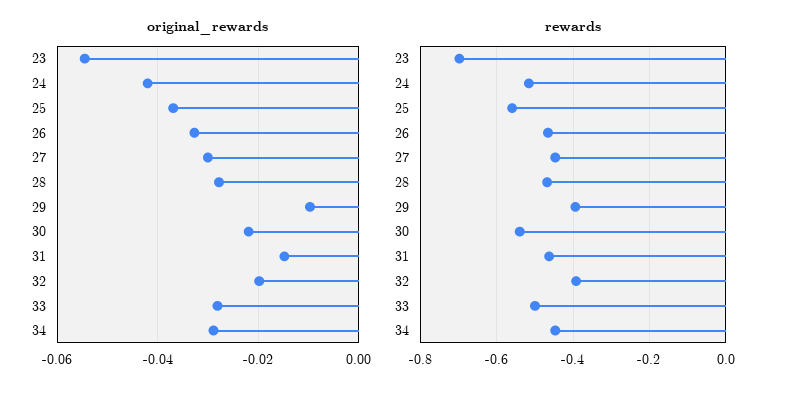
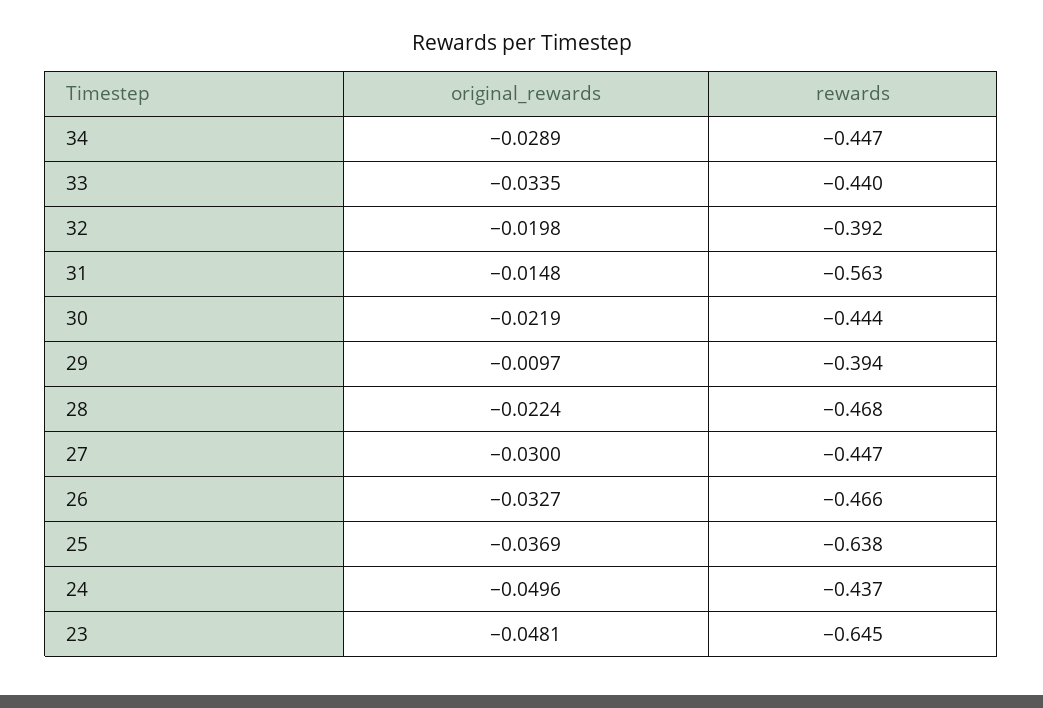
  {
    "original_rewards": {
-     "23": -0.054,
+     "23": -0.0481,
-     "24": -0.042,
+     "24": -0.0496,
      "25": -0.0369,
      "26": -0.0327,
      "27": -0.03,
-     "28": -0.028,
+     "28": -0.0224,
      "29": -0.0097,
      "30": -0.0219,
      "31": -0.0148,
      "32": -0.0198,
-     "33": -0.028,
+     "33": -0.0335,
      "34": -0.0289
    },
    "rewards": {
-     "23": -0.7,
+     "23": -0.645,
-     "24": -0.52,
+     "24": -0.437,
-     "25": -0.56,
+     "25": -0.638,
      "26": -0.466,
      "27": -0.447,
      "28": -0.468,
      "29": -0.394,
-     "30": -0.54,
+     "30": -0.444,
-     "31": -0.46,
+     "31": -0.563,
      "32": -0.392,
-     "33": -0.5,
+     "33": -0.44,
      "34": -0.447
    }
  }

